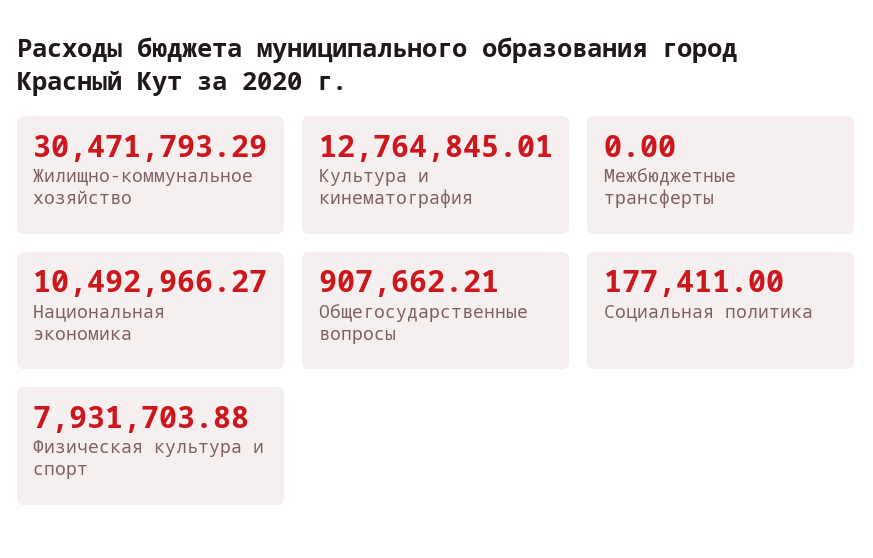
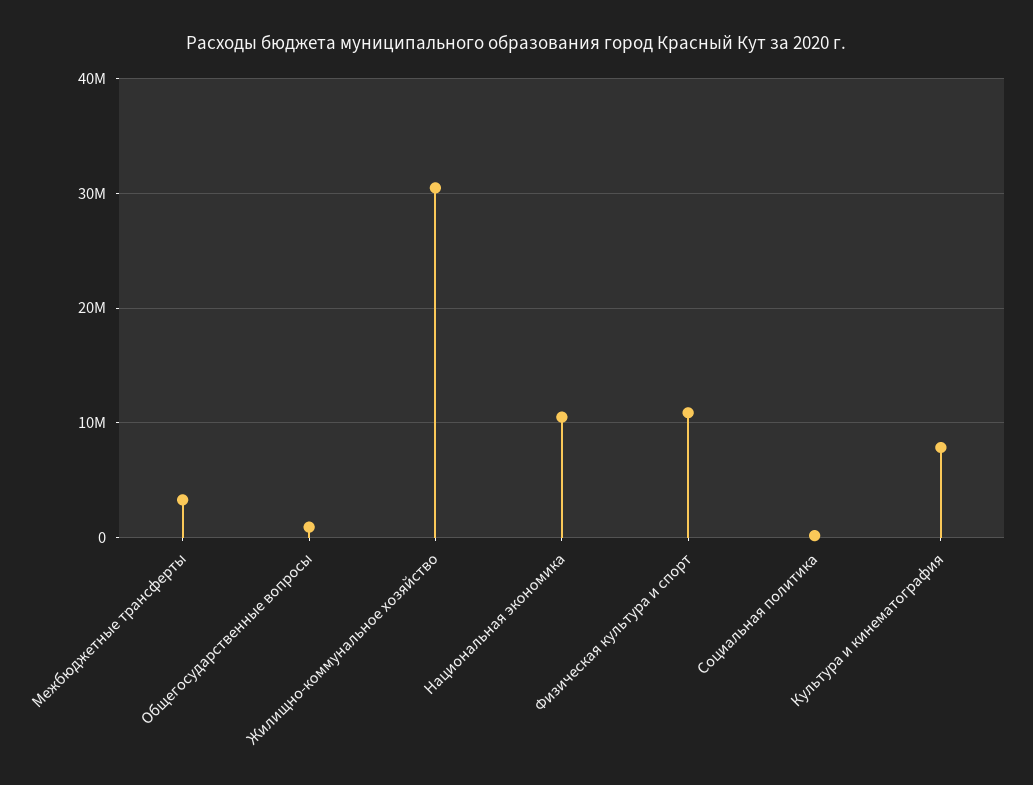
  {
    "Жилищно-коммунальное хозяйство": 30471793.29,
-   "Культура и кинематография": 12764845.01,
+   "Культура и кинематография": 8000000,
-   "Межбюджетные трансферты": 0,
+   "Межбюджетные трансферты": 3000000,
    "Национальная экономика": 10492966.27,
    "Общегосударственные вопросы": 907662.21,
    "Социальная политика": 177411,
-   "Физическая культура и спорт": 7931703.88
+   "Физическая культура и спорт": 11000000
  }

